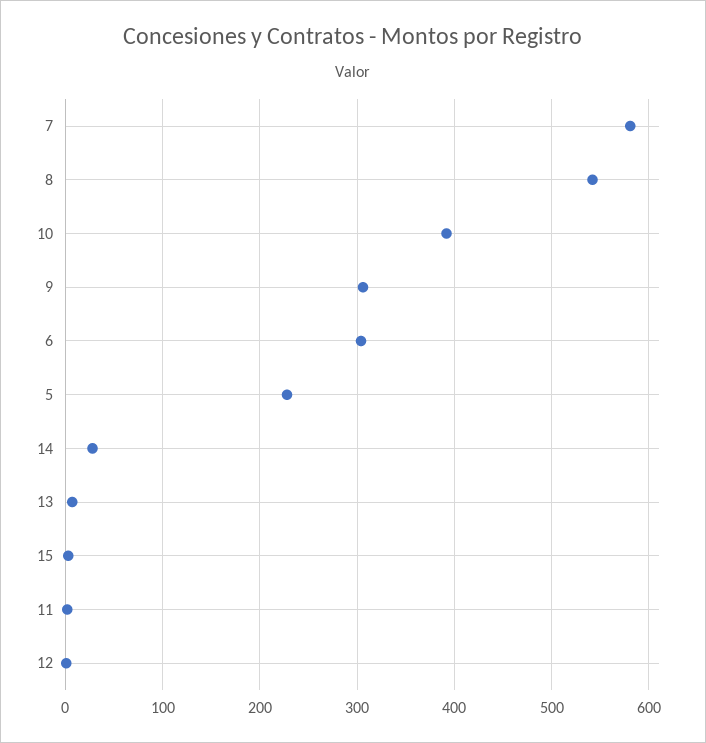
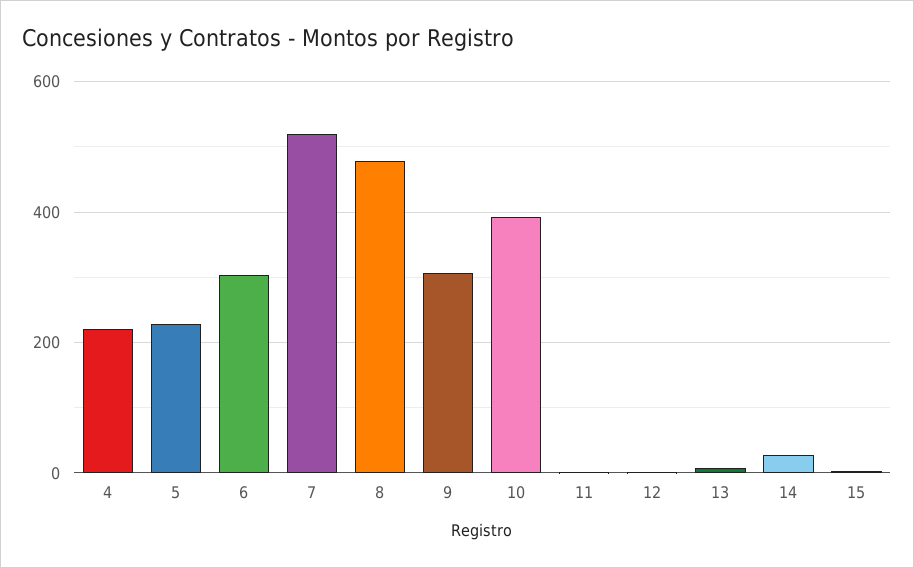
  {
-   "7": 580,
+   "7": 520,
-   "8": 540,
+   "8": 480,
    "10": 390,
    "9": 310,
    "6": 300,
    "5": 230,
    "14": 30,
    "13": 10,
    "15": 0,
    "11": 0,
-   "12": 0
+   "12": 0,
+   "4": 220
  }

